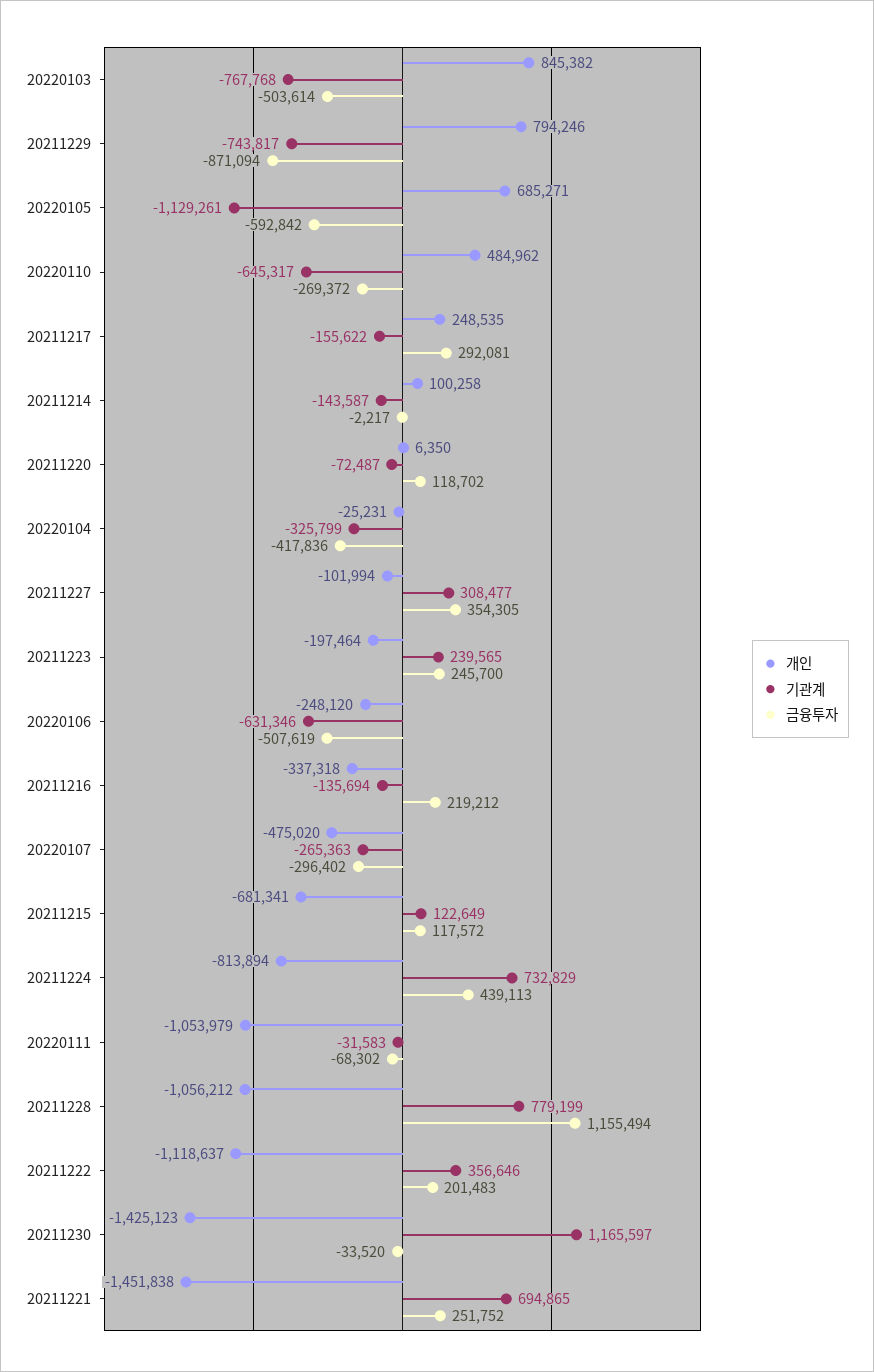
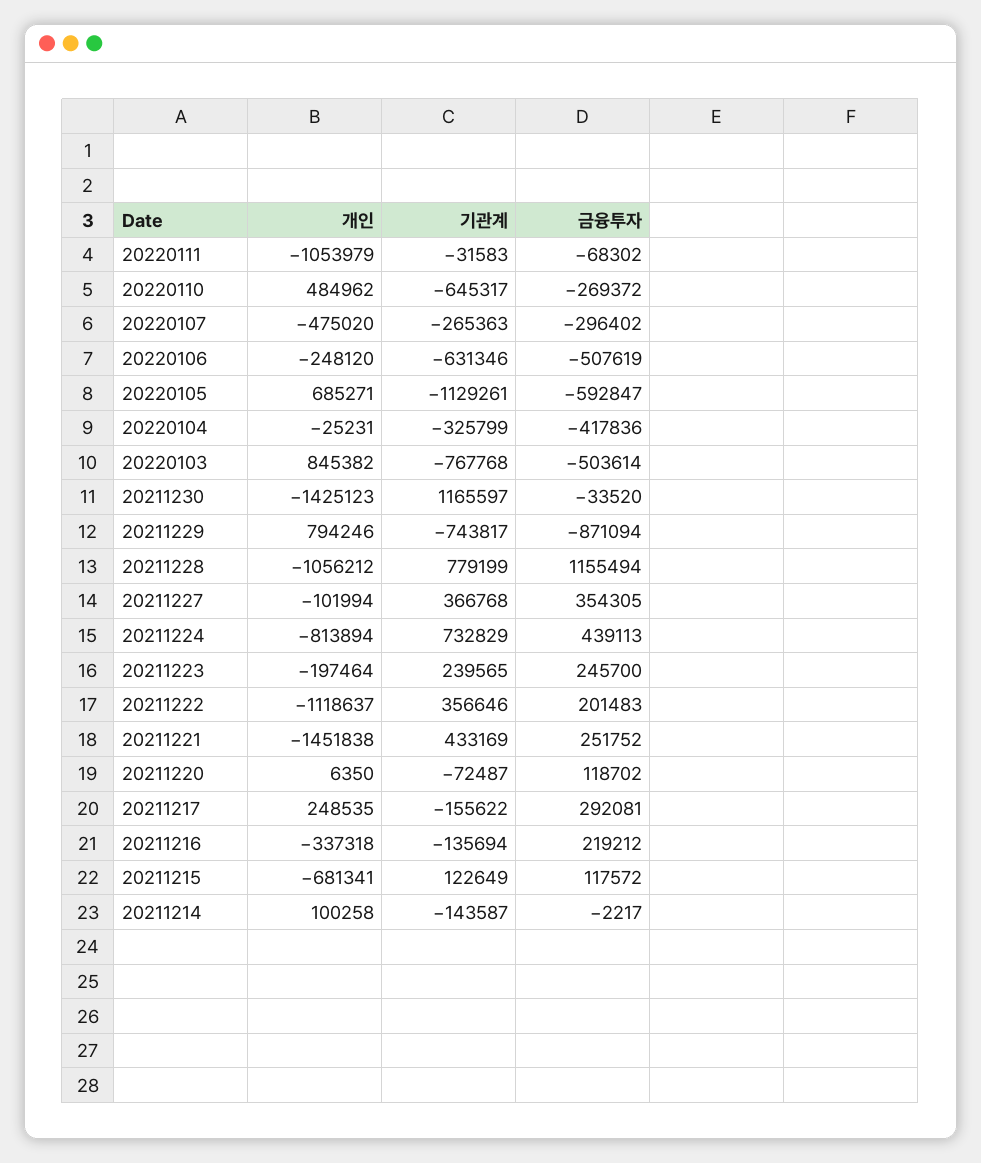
  {
    "개인": {
      "20220103": 845382,
      "20211229": 794246,
      "20220105": 685271,
      "20220110": 484962,
      "20211217": 248535,
      "20211214": 100258,
      "20211220": 6350,
      "20220104": -25231,
      "20211227": -101994,
      "20211223": -197464,
      "20220106": -248120,
      "20211216": -337318,
      "20220107": -475020,
      "20211215": -681341,
      "20211224": -813894,
      "20220111": -1053979,
      "20211228": -1056212,
      "20211222": -1118637,
      "20211230": -1425123,
      "20211221": -1451838
    },
    "기관계": {
      "20220103": -767768,
      "20211229": -743817,
      "20220105": -1129261,
      "20220110": -645317,
      "20211217": -155622,
      "20211214": -143587,
      "20211220": -72487,
      "20220104": -325799,
-     "20211227": 308477,
+     "20211227": 366768,
      "20211223": 239565,
      "20220106": -631346,
      "20211216": -135694,
      "20220107": -265363,
      "20211215": 122649,
      "20211224": 732829,
      "20220111": -31583,
      "20211228": 779199,
      "20211222": 356646,
      "20211230": 1165597,
-     "20211221": 694865
+     "20211221": 433169
    },
    "금융투자": {
      "20220103": -503614,
      "20211229": -871094,
-     "20220105": -592842,
+     "20220105": -592847,
      "20220110": -269372,
      "20211217": 292081,
      "20211214": -2217,
      "20211220": 118702,
      "20220104": -417836,
      "20211227": 354305,
      "20211223": 245700,
      "20220106": -507619,
      "20211216": 219212,
      "20220107": -296402,
      "20211215": 117572,
      "20211224": 439113,
      "20220111": -68302,
      "20211228": 1155494,
      "20211222": 201483,
      "20211230": -33520,
      "20211221": 251752
    }
  }

